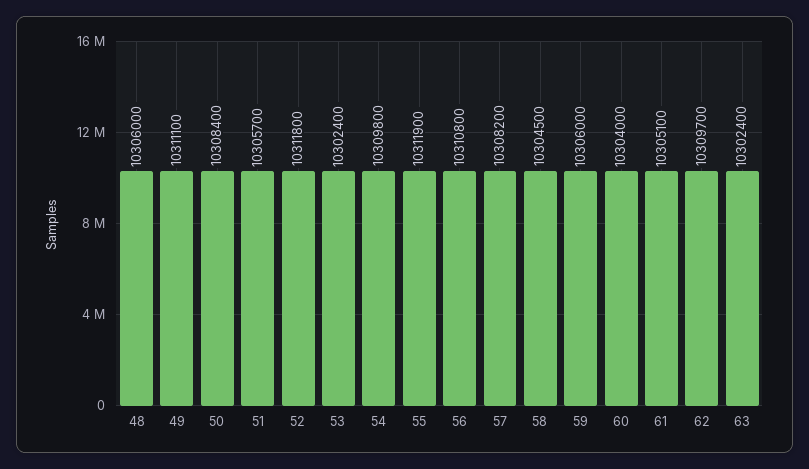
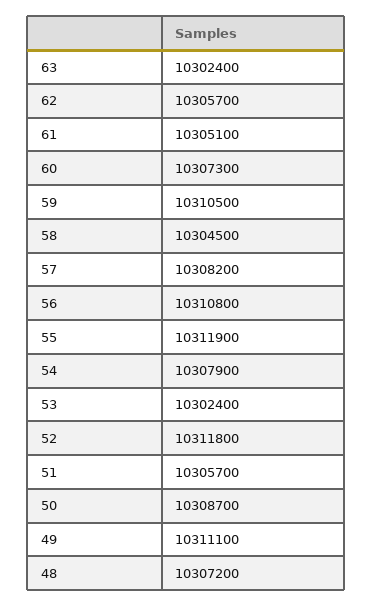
  {
-   "48": 10306000,
+   "48": 10307200,
    "49": 10311100,
-   "50": 10308400,
+   "50": 10308700,
    "51": 10305700,
    "52": 10311800,
    "53": 10302400,
-   "54": 10309800,
+   "54": 10307900,
    "55": 10311900,
    "56": 10310800,
    "57": 10308200,
    "58": 10304500,
-   "59": 10306000,
+   "59": 10310500,
-   "60": 10304000,
+   "60": 10307300,
    "61": 10305100,
-   "62": 10309700,
+   "62": 10305700,
    "63": 10302400
  }

